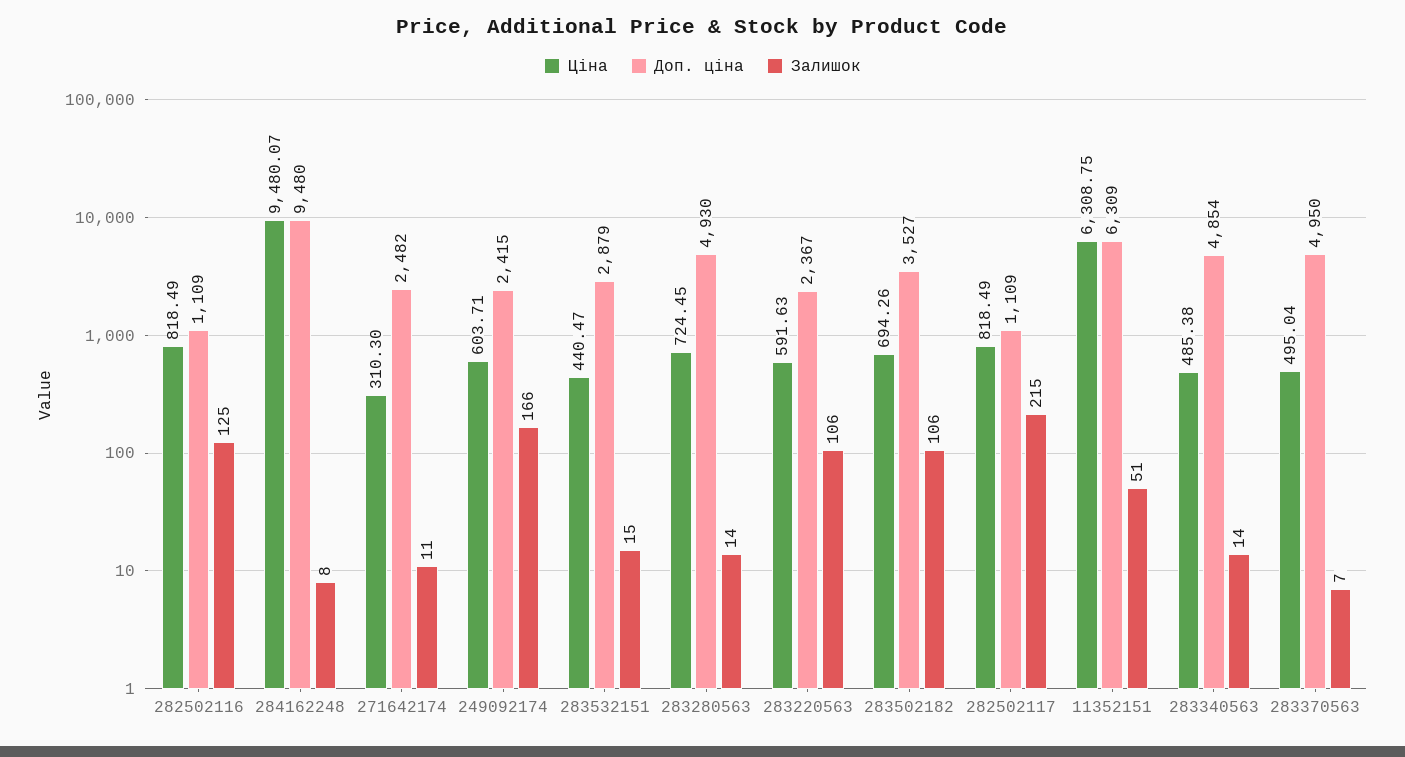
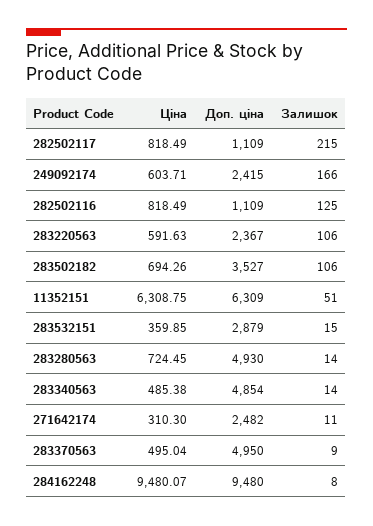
  {
    "Ціна": {
      "282502116": 818.49,
      "284162248": 9480.07,
      "271642174": 310.3,
      "249092174": 603.71,
-     "283532151": 440.47,
+     "283532151": 359.85,
      "283280563": 724.45,
      "283220563": 591.63,
      "283502182": 694.26,
      "282502117": 818.49,
      "11352151": 6308.75,
      "283340563": 485.38,
      "283370563": 495.04
    },
    "Доп. ціна": {
      "282502116": 1109,
      "284162248": 9480,
      "271642174": 2482,
      "249092174": 2415,
      "283532151": 2879,
      "283280563": 4930,
      "283220563": 2367,
      "283502182": 3527,
      "282502117": 1109,
      "11352151": 6309,
      "283340563": 4854,
      "283370563": 4950
    },
    "Залишок": {
      "282502116": 125,
      "284162248": 8,
      "271642174": 11,
      "249092174": 166,
      "283532151": 15,
      "283280563": 14,
      "283220563": 106,
      "283502182": 106,
      "282502117": 215,
      "11352151": 51,
      "283340563": 14,
-     "283370563": 7
+     "283370563": 9
    }
  }

